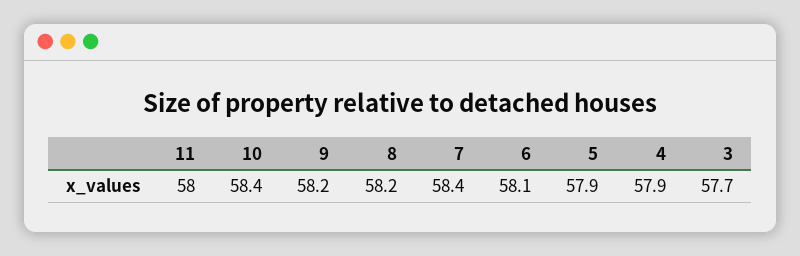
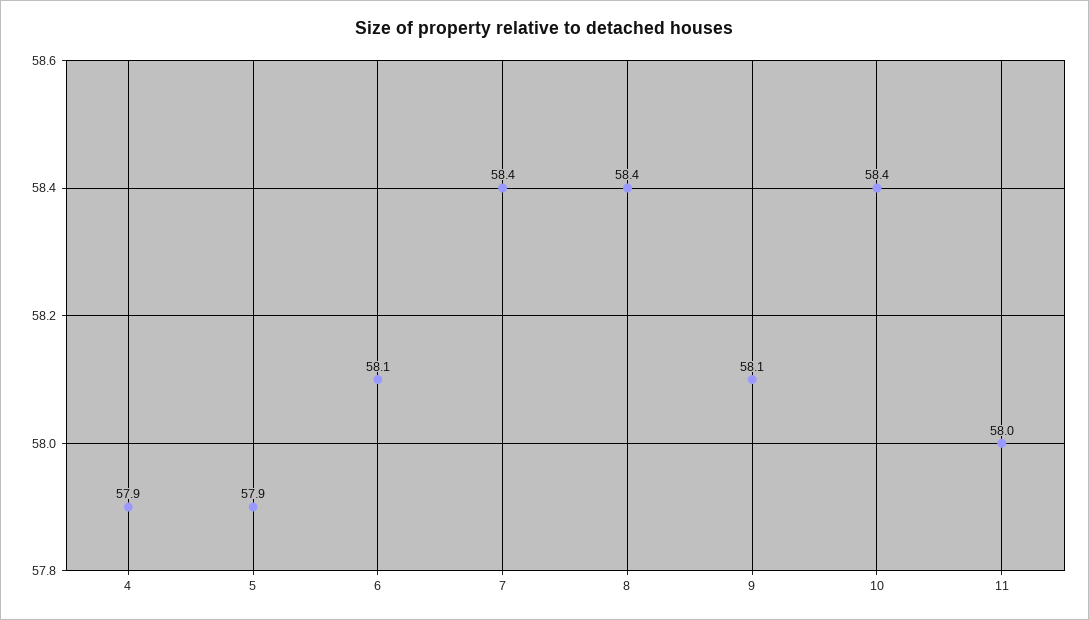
  {
    "11": 58,
    "10": 58.4,
-   "9": 58.2,
+   "9": 58.1,
-   "8": 58.2,
+   "8": 58.4,
    "7": 58.4,
    "6": 58.1,
    "5": 57.9,
-   "4": 57.9,
+   "4": 57.9
-   "3": 57.7
  }

